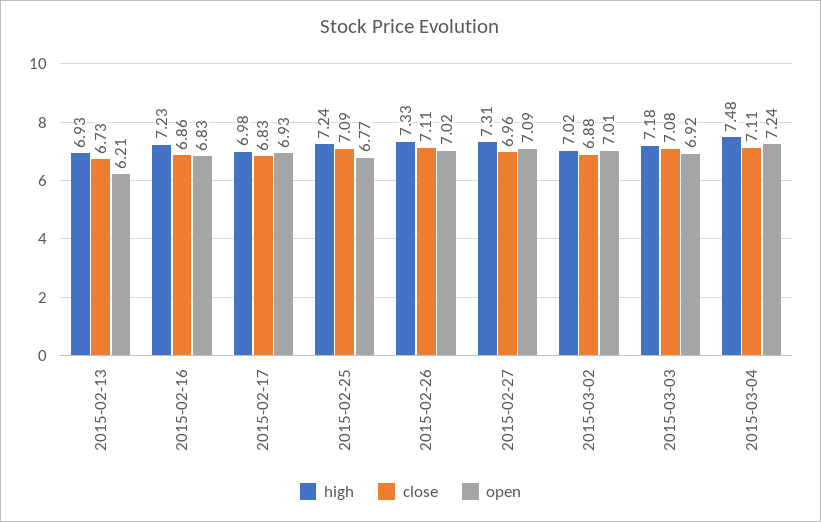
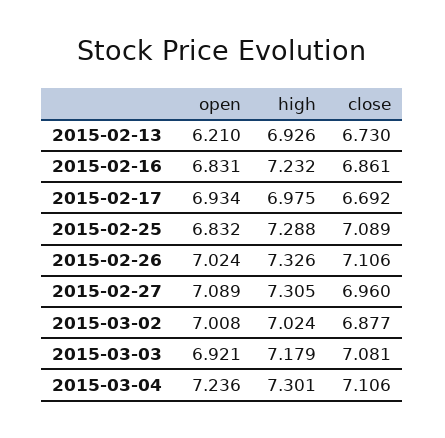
  {
    "high": {
      "2015-02-13": 6.926,
      "2015-02-16": 7.232,
      "2015-02-17": 6.975,
-     "2015-02-25": 7.24,
+     "2015-02-25": 7.288,
      "2015-02-26": 7.326,
      "2015-02-27": 7.305,
      "2015-03-02": 7.024,
      "2015-03-03": 7.179,
-     "2015-03-04": 7.48
+     "2015-03-04": 7.301
    },
    "close": {
      "2015-02-13": 6.73,
      "2015-02-16": 6.861,
-     "2015-02-17": 6.83,
+     "2015-02-17": 6.692,
      "2015-02-25": 7.089,
      "2015-02-26": 7.106,
      "2015-02-27": 6.96,
      "2015-03-02": 6.877,
      "2015-03-03": 7.081,
      "2015-03-04": 7.106
    },
    "open": {
      "2015-02-13": 6.21,
      "2015-02-16": 6.831,
      "2015-02-17": 6.934,
-     "2015-02-25": 6.77,
+     "2015-02-25": 6.832,
      "2015-02-26": 7.024,
      "2015-02-27": 7.089,
      "2015-03-02": 7.008,
      "2015-03-03": 6.921,
      "2015-03-04": 7.236
    }
  }

